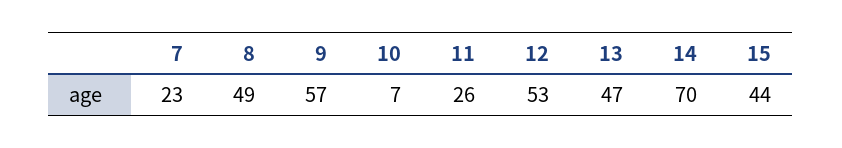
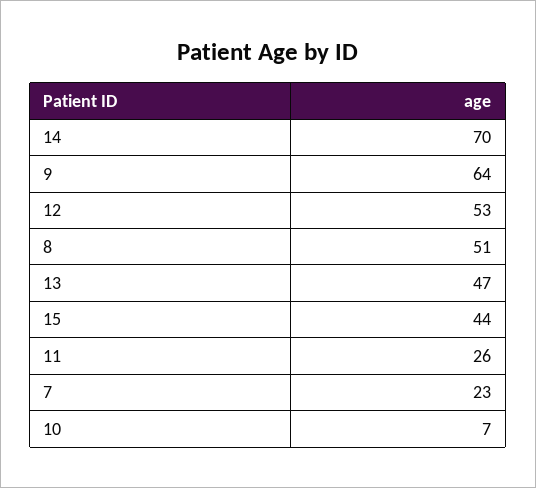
  {
    "7": 23,
-   "8": 49,
+   "8": 51,
-   "9": 57,
+   "9": 64,
    "10": 7,
    "11": 26,
    "12": 53,
    "13": 47,
    "14": 70,
    "15": 44
  }

